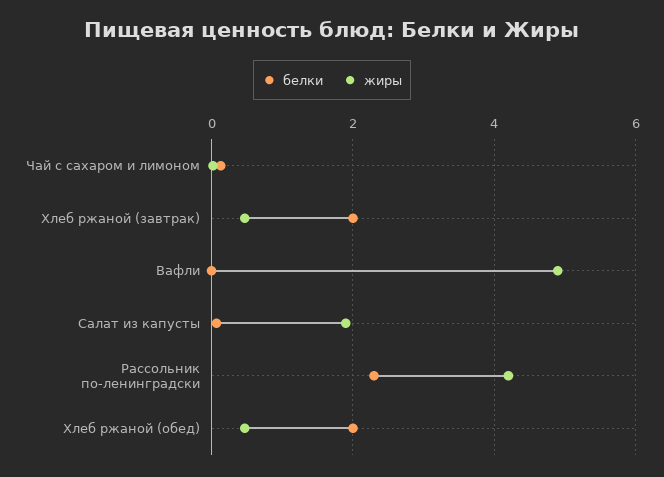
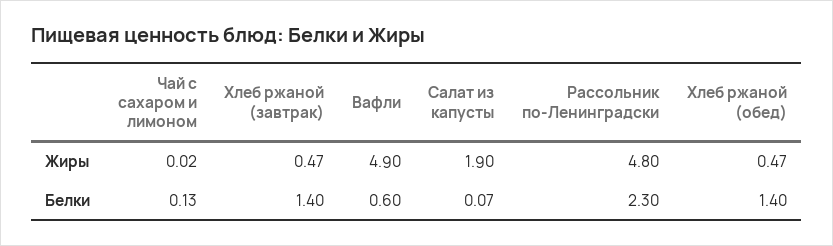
  {
    "белки": {
      "Чай с сахаром и лимоном": 0.13,
-     "Хлеб ржаной (завтрак)": 2,
+     "Хлеб ржаной (завтрак)": 1.4,
-     "Вафли": 0,
+     "Вафли": 0.6,
      "Салат из капусты": 0.07,
      "Рассольник по-ленинградски": 2.3,
-     "Хлеб ржаной (обед)": 2
+     "Хлеб ржаной (обед)": 1.4
    },
    "жиры": {
      "Чай с сахаром и лимоном": 0.02,
      "Хлеб ржаной (завтрак)": 0.47,
      "Вафли": 4.9,
      "Салат из капусты": 1.9,
-     "Рассольник по-ленинградски": 4.2,
+     "Рассольник по-ленинградски": 4.8,
      "Хлеб ржаной (обед)": 0.47
    }
  }

